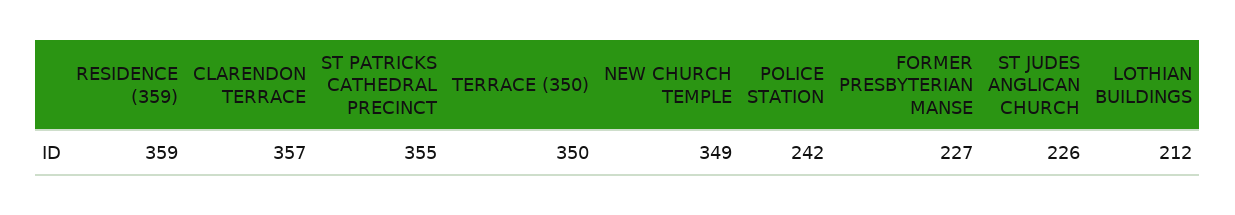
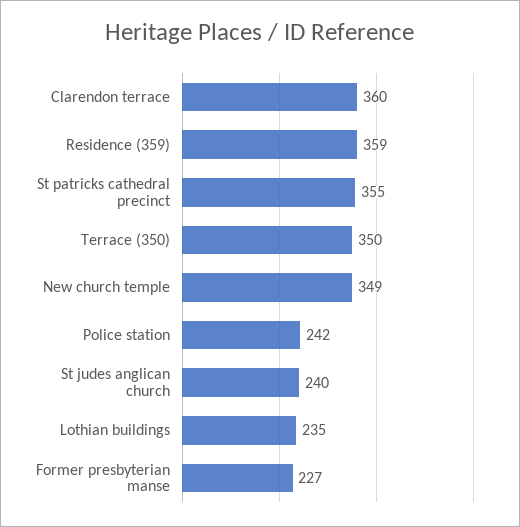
  {
    "RESIDENCE (359)": 359,
-   "CLARENDON TERRACE": 357,
+   "CLARENDON TERRACE": 360,
    "ST PATRICKS CATHEDRAL PRECINCT": 355,
    "TERRACE (350)": 350,
    "NEW CHURCH TEMPLE": 349,
    "POLICE STATION": 242,
    "FORMER PRESBYTERIAN MANSE": 227,
-   "ST JUDES ANGLICAN CHURCH": 226,
+   "ST JUDES ANGLICAN CHURCH": 240,
-   "LOTHIAN BUILDINGS": 212
+   "LOTHIAN BUILDINGS": 235
  }

